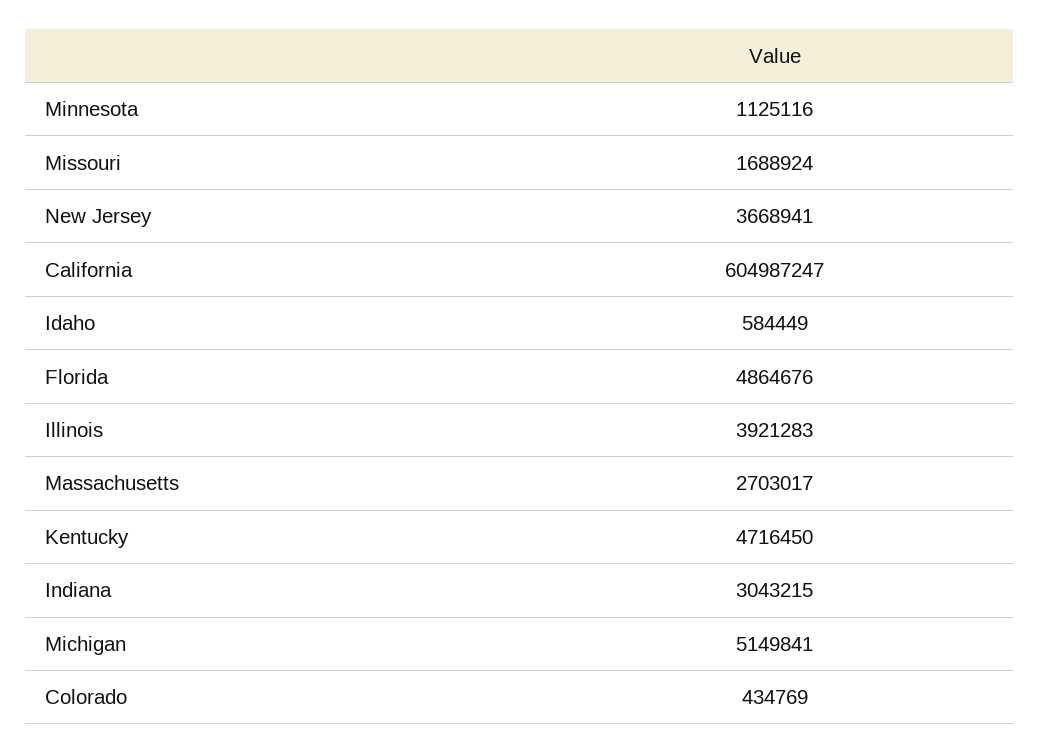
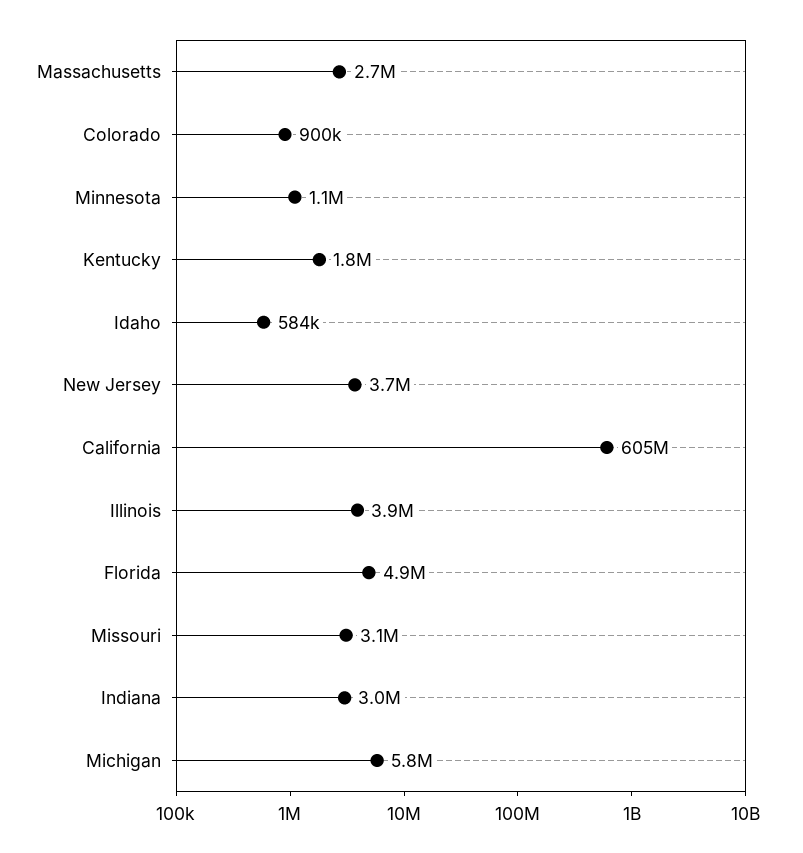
  {
    "Minnesota": 1125116,
-   "Missouri": 1688924,
+   "Missouri": 3100000,
    "New Jersey": 3668941,
    "California": 604987247,
    "Idaho": 584449,
    "Florida": 4864676,
    "Illinois": 3921283,
    "Massachusetts": 2703017,
-   "Kentucky": 4716450,
+   "Kentucky": 1800000,
    "Indiana": 3043215,
-   "Michigan": 5149841,
+   "Michigan": 5800000,
-   "Colorado": 434769
+   "Colorado": 900000
  }

